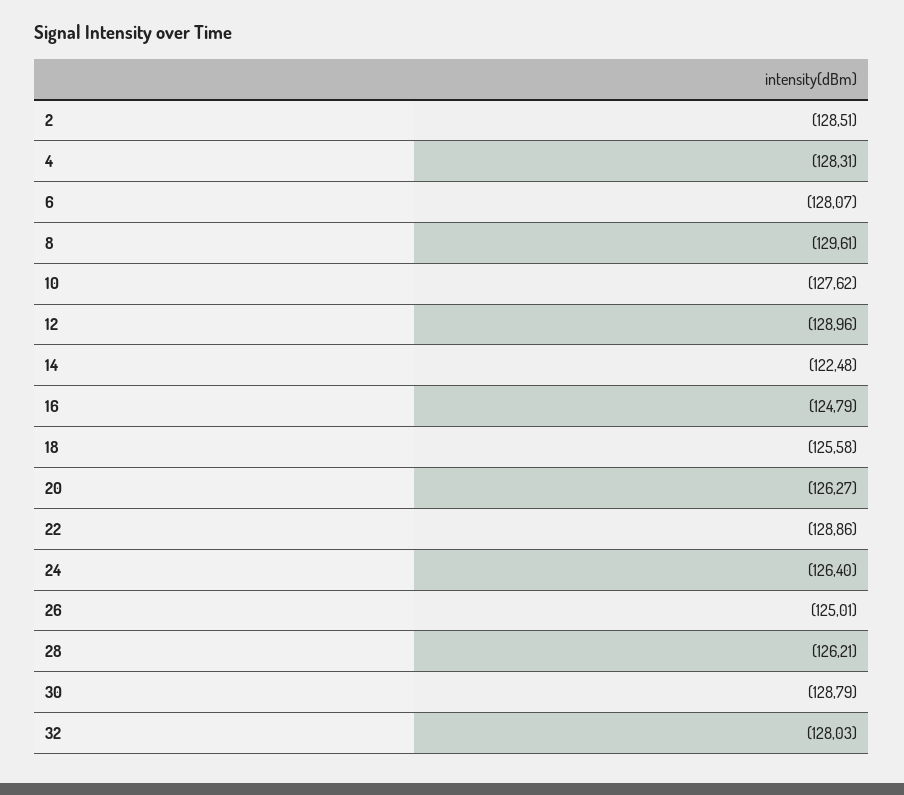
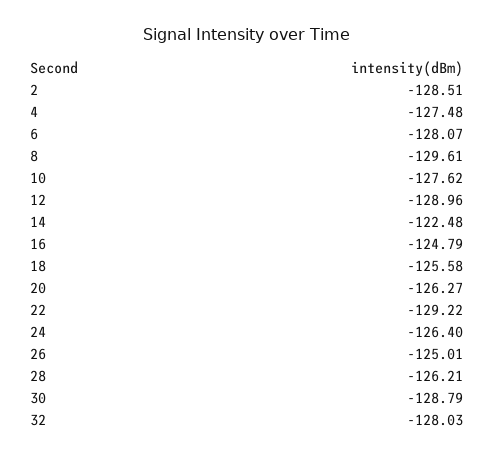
  {
    "2": -128.51,
-   "4": -128.31,
+   "4": -127.48,
    "6": -128.07,
    "8": -129.61,
    "10": -127.62,
    "12": -128.96,
    "14": -122.48,
    "16": -124.79,
    "18": -125.58,
    "20": -126.27,
-   "22": -128.86,
+   "22": -129.22,
    "24": -126.4,
    "26": -125.01,
    "28": -126.21,
    "30": -128.79,
    "32": -128.03
  }

